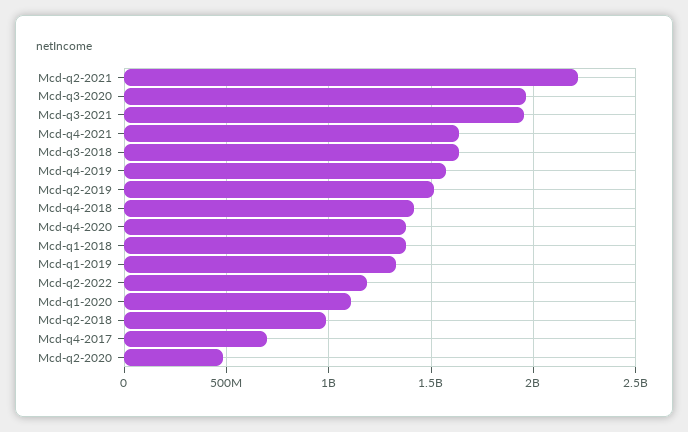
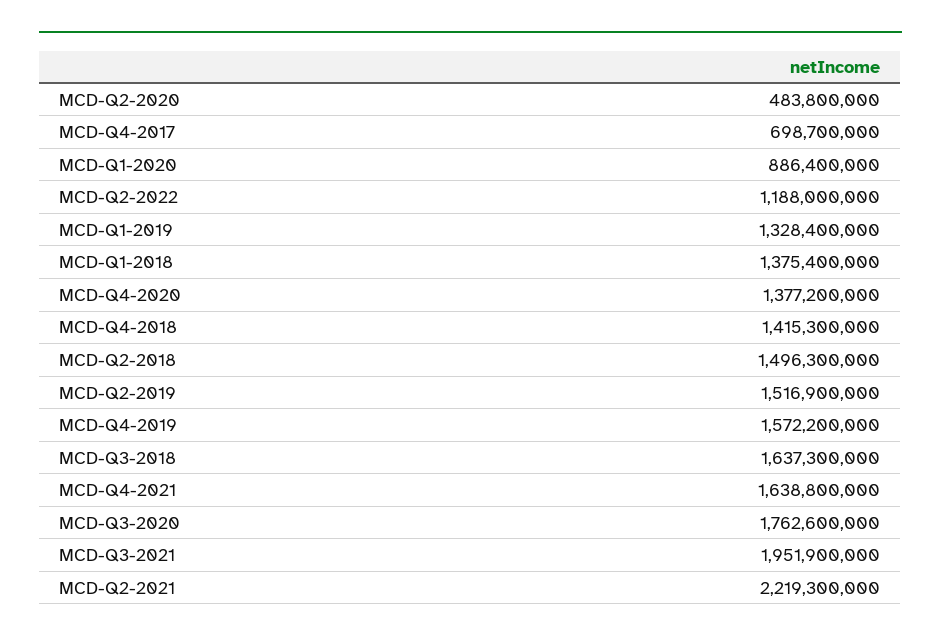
  {
    "Mcd-q2-2021": 2219300000,
-   "Mcd-q3-2020": 1950000000,
+   "Mcd-q3-2020": 1762600000,
    "Mcd-q3-2021": 1951900000,
    "Mcd-q4-2021": 1638800000,
    "Mcd-q3-2018": 1637300000,
    "Mcd-q4-2019": 1572200000,
    "Mcd-q2-2019": 1516900000,
    "Mcd-q4-2018": 1415300000,
    "Mcd-q4-2020": 1377200000,
    "Mcd-q1-2018": 1375400000,
    "Mcd-q1-2019": 1328400000,
    "Mcd-q2-2022": 1188000000,
-   "Mcd-q1-2020": 1100000000,
+   "Mcd-q1-2020": 886400000,
-   "Mcd-q2-2018": 1000000000,
+   "Mcd-q2-2018": 1496300000,
    "Mcd-q4-2017": 698700000,
    "Mcd-q2-2020": 483800000
  }

